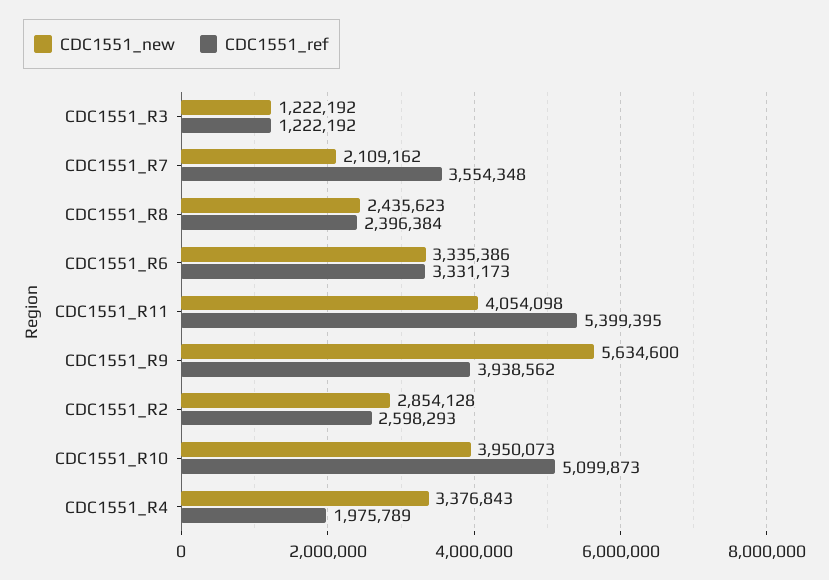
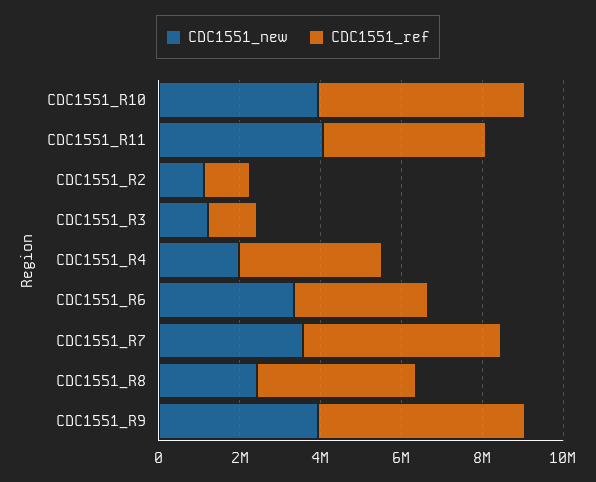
  {
    "CDC1551_new": {
      "CDC1551_R3": 1222192,
-     "CDC1551_R7": 2109162,
+     "CDC1551_R7": 3500000,
      "CDC1551_R8": 2435623,
      "CDC1551_R6": 3335386,
      "CDC1551_R11": 4054098,
-     "CDC1551_R9": 5634600,
+     "CDC1551_R9": 4000000,
-     "CDC1551_R2": 2854128,
+     "CDC1551_R2": 1000000,
      "CDC1551_R10": 3950073,
-     "CDC1551_R4": 3376843
+     "CDC1551_R4": 2000000
    },
    "CDC1551_ref": {
      "CDC1551_R3": 1222192,
-     "CDC1551_R7": 3554348,
+     "CDC1551_R7": 5000000,
-     "CDC1551_R8": 2396384,
+     "CDC1551_R8": 4000000,
      "CDC1551_R6": 3331173,
-     "CDC1551_R11": 5399395,
+     "CDC1551_R11": 4000000,
-     "CDC1551_R9": 3938562,
+     "CDC1551_R9": 5000000,
-     "CDC1551_R2": 2598293,
+     "CDC1551_R2": 1000000,
      "CDC1551_R10": 5099873,
-     "CDC1551_R4": 1975789
+     "CDC1551_R4": 3500000
    }
  }

